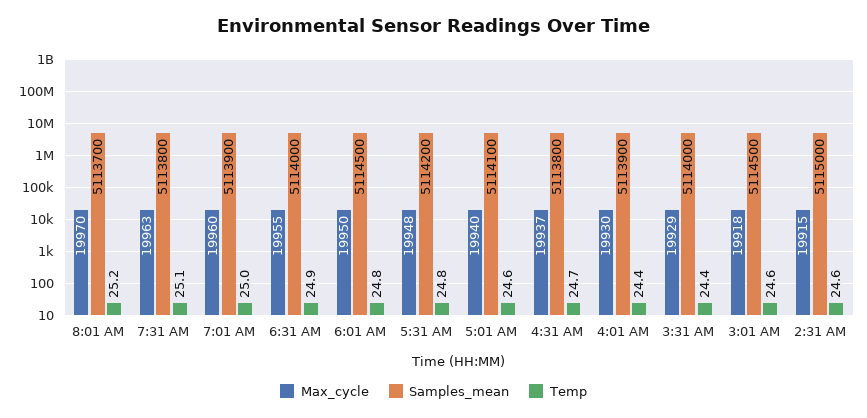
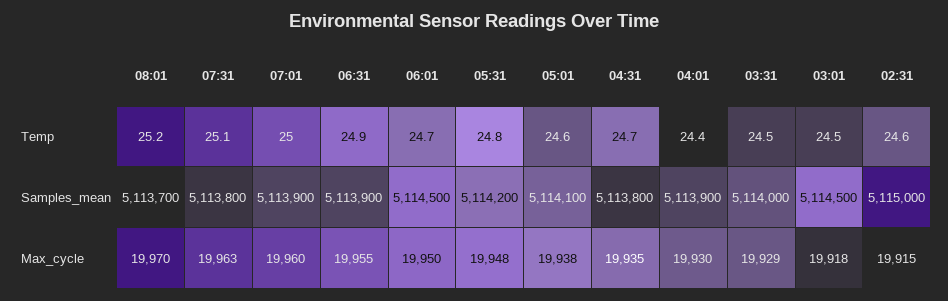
  {
    "Max_cycle": {
      "8:01 AM": 19970,
      "7:31 AM": 19963,
      "7:01 AM": 19960,
      "6:31 AM": 19955,
      "6:01 AM": 19950,
      "5:31 AM": 19948,
-     "5:01 AM": 19940,
+     "5:01 AM": 19938,
-     "4:31 AM": 19937,
+     "4:31 AM": 19935,
      "4:01 AM": 19930,
      "3:31 AM": 19929,
      "3:01 AM": 19918,
      "2:31 AM": 19915
    },
    "Samples_mean": {
      "8:01 AM": 5113700,
      "7:31 AM": 5113800,
      "7:01 AM": 5113900,
-     "6:31 AM": 5114000,
+     "6:31 AM": 5113900,
      "6:01 AM": 5114500,
      "5:31 AM": 5114200,
      "5:01 AM": 5114100,
      "4:31 AM": 5113800,
      "4:01 AM": 5113900,
      "3:31 AM": 5114000,
      "3:01 AM": 5114500,
      "2:31 AM": 5115000
    },
    "Temp": {
      "8:01 AM": 25.2,
      "7:31 AM": 25.1,
      "7:01 AM": 25,
      "6:31 AM": 24.9,
-     "6:01 AM": 24.8,
+     "6:01 AM": 24.7,
      "5:31 AM": 24.8,
      "5:01 AM": 24.6,
      "4:31 AM": 24.7,
      "4:01 AM": 24.4,
-     "3:31 AM": 24.4,
+     "3:31 AM": 24.5,
-     "3:01 AM": 24.6,
+     "3:01 AM": 24.5,
      "2:31 AM": 24.6
    }
  }

